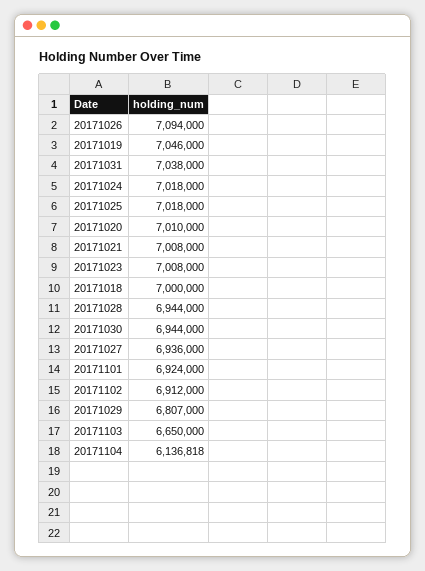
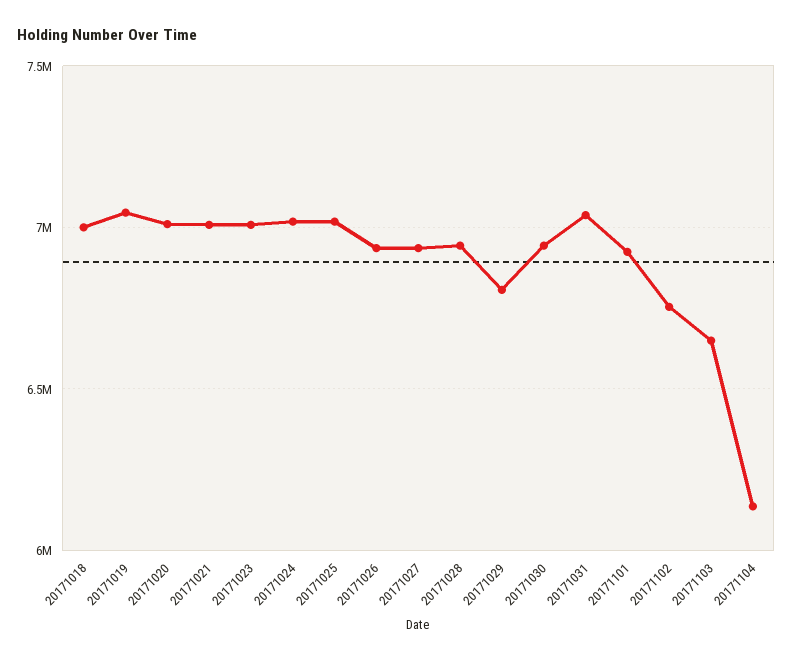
  {
-   "20171026": 7094000,
+   "20171026": 6950000,
    "20171019": 7046000,
    "20171031": 7038000,
    "20171024": 7018000,
    "20171025": 7018000,
    "20171020": 7010000,
    "20171021": 7008000,
    "20171023": 7008000,
    "20171018": 7000000,
    "20171028": 6944000,
    "20171030": 6944000,
    "20171027": 6936000,
    "20171101": 6924000,
-   "20171102": 6912000,
+   "20171102": 6750000,
    "20171029": 6807000,
    "20171103": 6650000,
    "20171104": 6136818
  }

